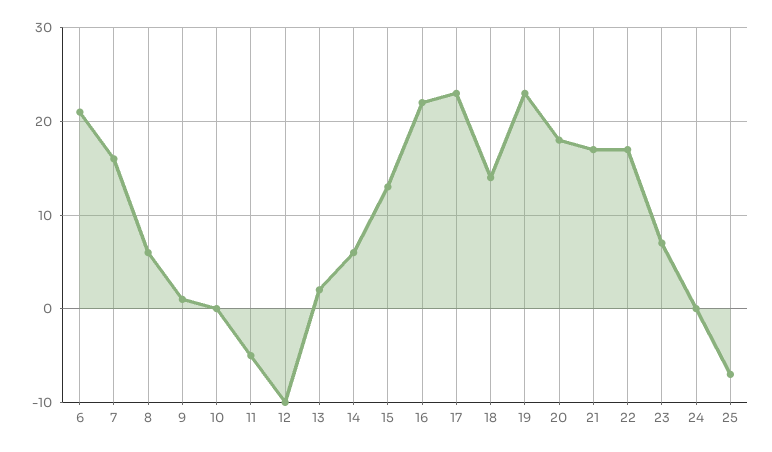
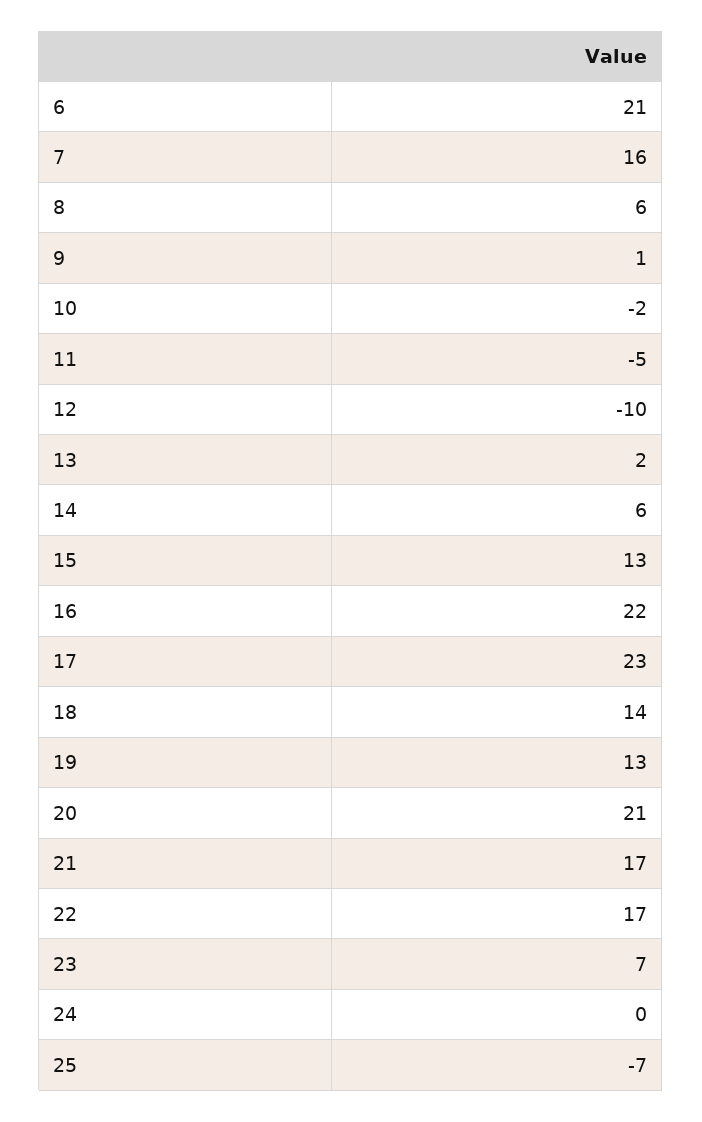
  {
    "6": 21,
    "7": 16,
    "8": 6,
    "9": 1,
-   "10": 0,
+   "10": -2,
    "11": -5,
    "12": -10,
    "13": 2,
    "14": 6,
    "15": 13,
    "16": 22,
    "17": 23,
    "18": 14,
-   "19": 23,
+   "19": 13,
-   "20": 18,
+   "20": 21,
    "21": 17,
    "22": 17,
    "23": 7,
    "24": 0,
    "25": -7
  }

